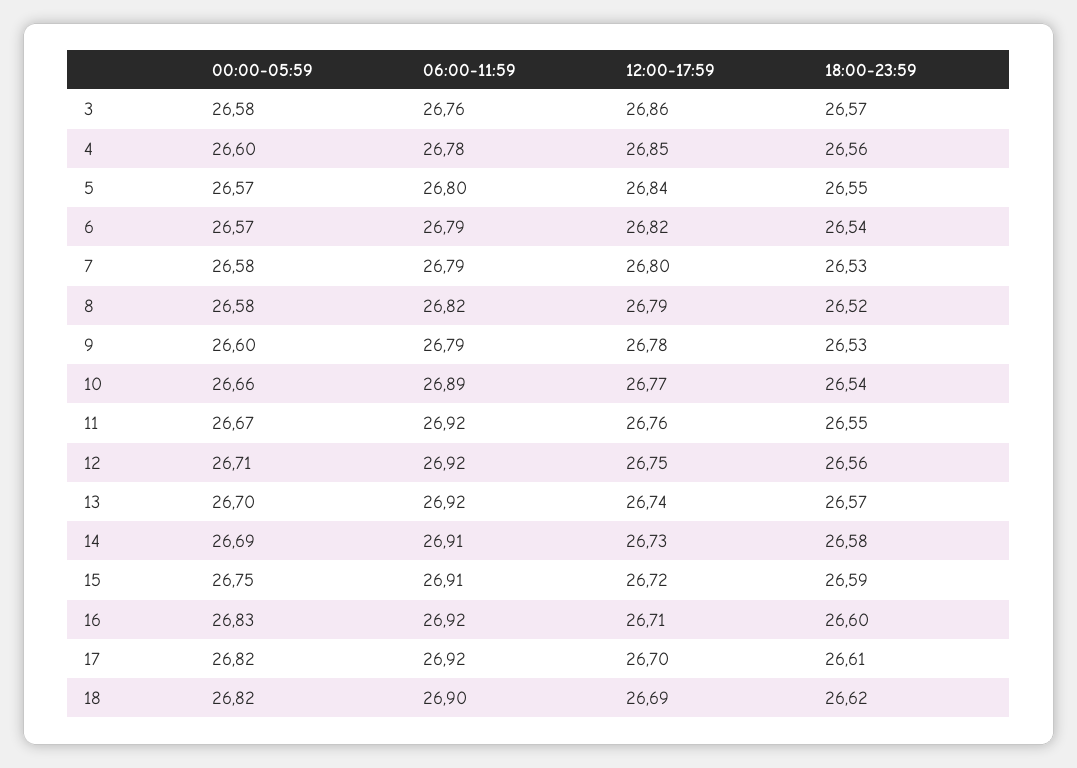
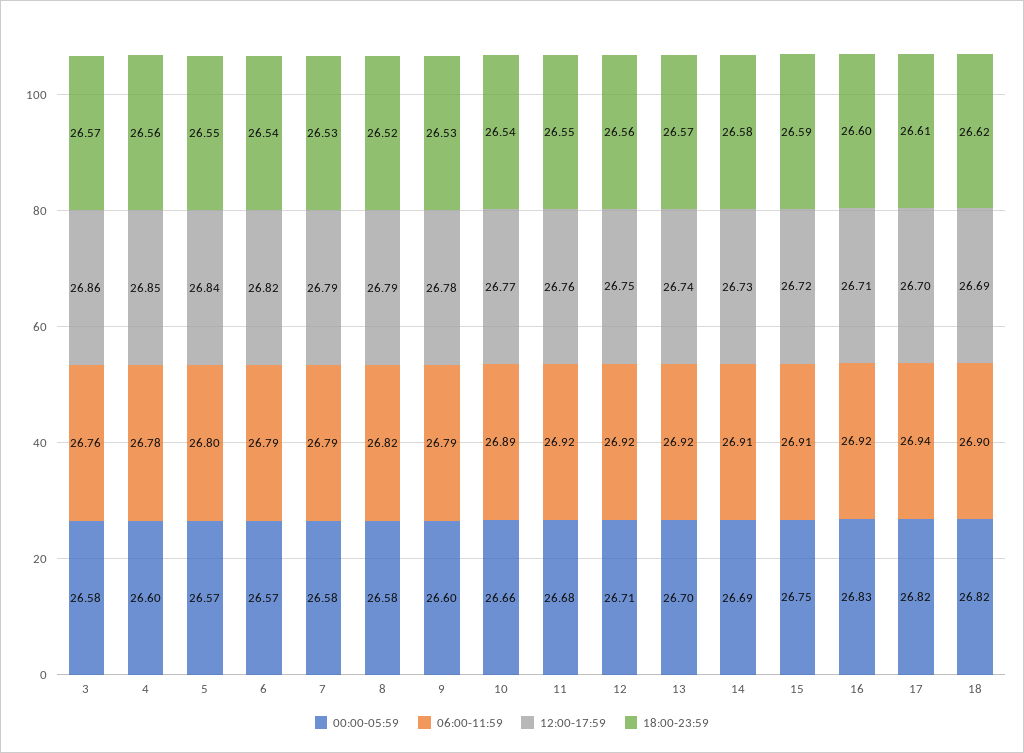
  {
    "00:00-05:59": {
      "3": 26.58,
      "4": 26.6,
      "5": 26.57,
      "6": 26.57,
      "7": 26.58,
      "8": 26.58,
      "9": 26.6,
      "10": 26.66,
-     "11": 26.67,
+     "11": 26.68,
      "12": 26.71,
      "13": 26.7,
      "14": 26.69,
      "15": 26.75,
      "16": 26.83,
      "17": 26.82,
      "18": 26.82
    },
    "06:00-11:59": {
      "3": 26.76,
      "4": 26.78,
      "5": 26.8,
      "6": 26.79,
      "7": 26.79,
      "8": 26.82,
      "9": 26.79,
      "10": 26.89,
      "11": 26.92,
      "12": 26.92,
      "13": 26.92,
      "14": 26.91,
      "15": 26.91,
      "16": 26.92,
-     "17": 26.92,
+     "17": 26.94,
      "18": 26.9
    },
    "12:00-17:59": {
      "3": 26.86,
      "4": 26.85,
      "5": 26.84,
      "6": 26.82,
-     "7": 26.8,
+     "7": 26.79,
      "8": 26.79,
      "9": 26.78,
      "10": 26.77,
      "11": 26.76,
      "12": 26.75,
      "13": 26.74,
      "14": 26.73,
      "15": 26.72,
      "16": 26.71,
      "17": 26.7,
      "18": 26.69
    },
    "18:00-23:59": {
      "3": 26.57,
      "4": 26.56,
      "5": 26.55,
      "6": 26.54,
      "7": 26.53,
      "8": 26.52,
      "9": 26.53,
      "10": 26.54,
      "11": 26.55,
      "12": 26.56,
      "13": 26.57,
      "14": 26.58,
      "15": 26.59,
      "16": 26.6,
      "17": 26.61,
      "18": 26.62
    }
  }

